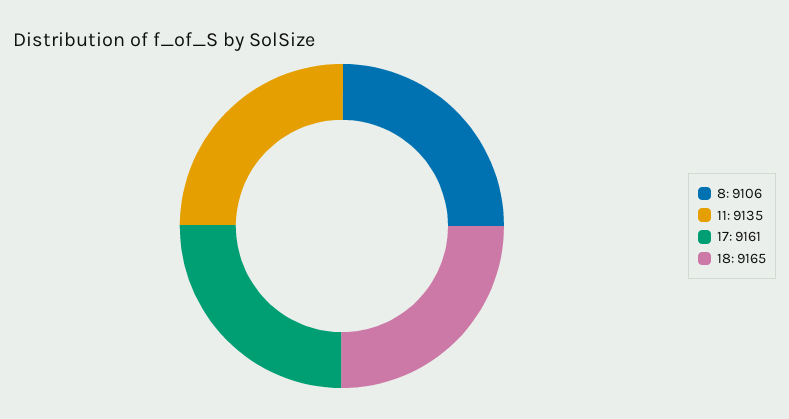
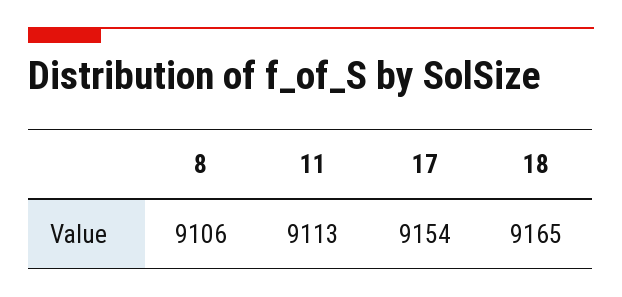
  {
    "8": 9106,
-   "11": 9135,
+   "11": 9113,
-   "17": 9161,
+   "17": 9154,
    "18": 9165
  }

